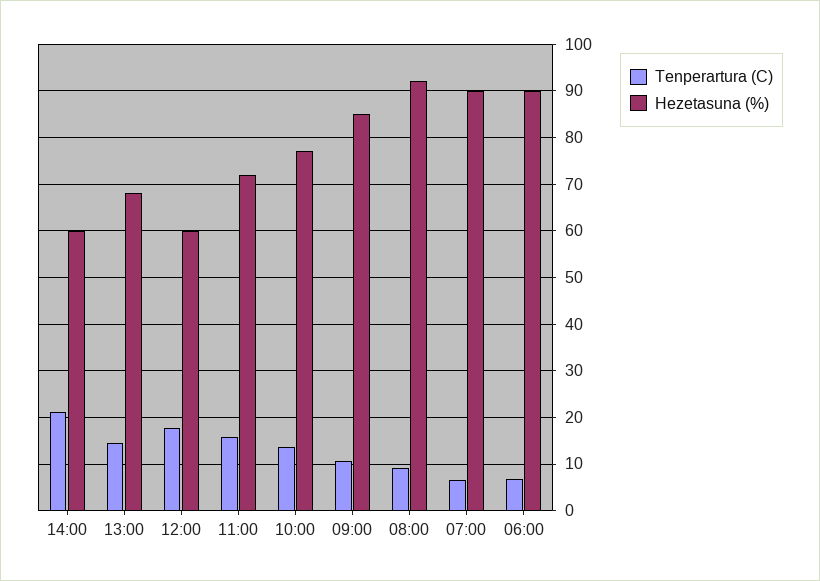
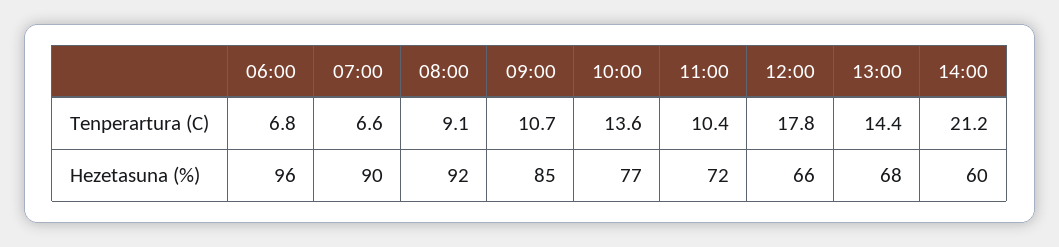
  {
    "Tenperartura (C)": {
      "14:00": 21.2,
      "13:00": 14.4,
      "12:00": 17.8,
-     "11:00": 16,
+     "11:00": 10.4,
      "10:00": 13.6,
      "09:00": 10.7,
      "08:00": 9.1,
      "07:00": 6.6,
      "06:00": 6.8
    },
    "Hezetasuna (%)": {
      "14:00": 60,
      "13:00": 68,
-     "12:00": 60,
+     "12:00": 66,
      "11:00": 72,
      "10:00": 77,
      "09:00": 85,
      "08:00": 92,
      "07:00": 90,
-     "06:00": 90
+     "06:00": 96
    }
  }

